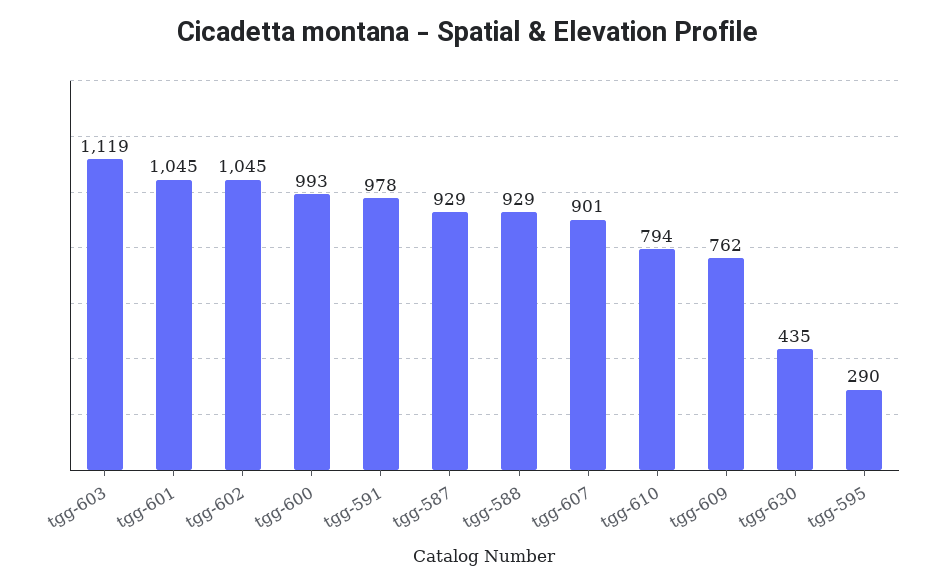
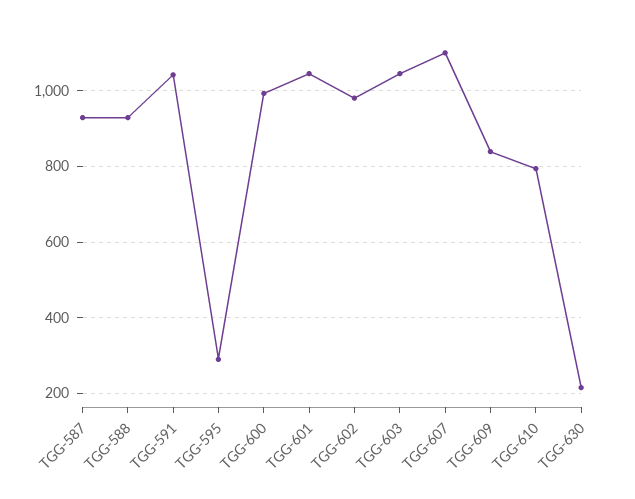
  {
-   "tgg-603": 1119,
+   "tgg-603": 1040,
    "tgg-601": 1045,
-   "tgg-602": 1045,
+   "tgg-602": 980,
    "tgg-600": 993,
-   "tgg-591": 978,
+   "tgg-591": 1040,
    "tgg-587": 929,
    "tgg-588": 929,
-   "tgg-607": 901,
+   "tgg-607": 1100,
    "tgg-610": 794,
-   "tgg-609": 762,
+   "tgg-609": 840,
-   "tgg-630": 435,
+   "tgg-630": 220,
    "tgg-595": 290
  }

